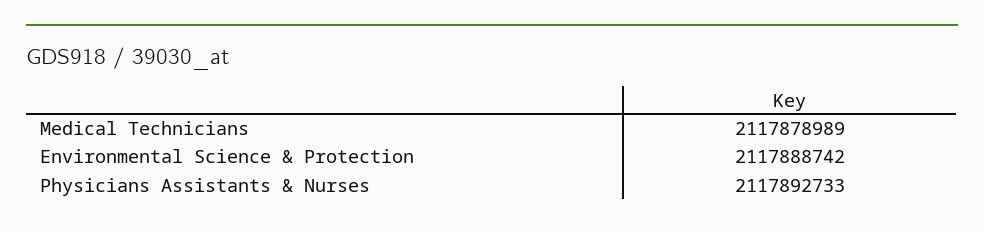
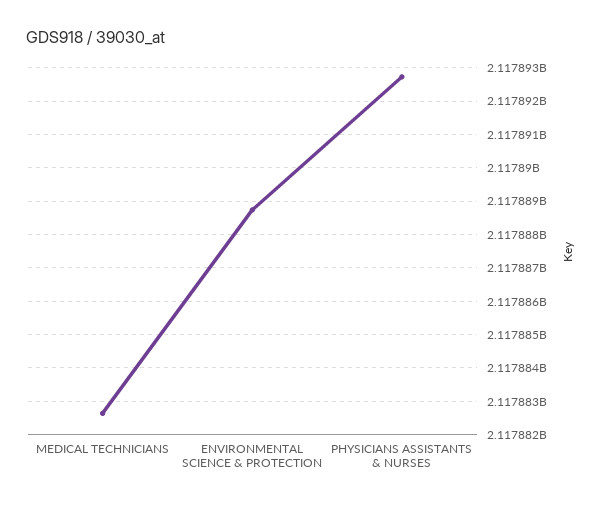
  {
-   "Medical Technicians": 2117878989,
+   "Medical Technicians": 2117882600,
    "Environmental Science & Protection": 2117888742,
    "Physicians Assistants & Nurses": 2117892733
  }

